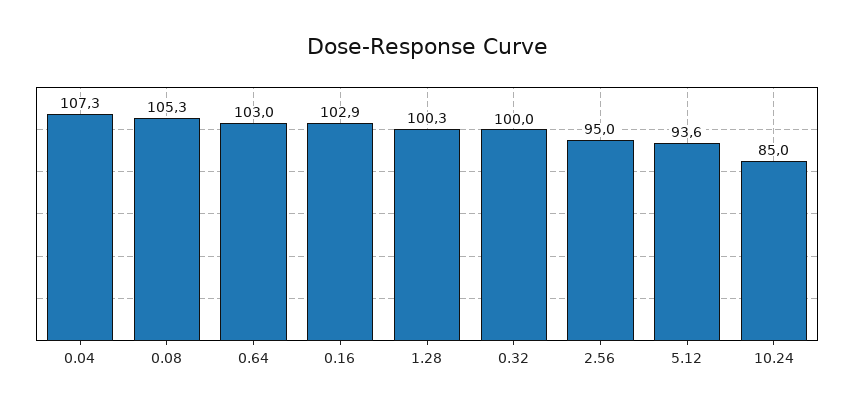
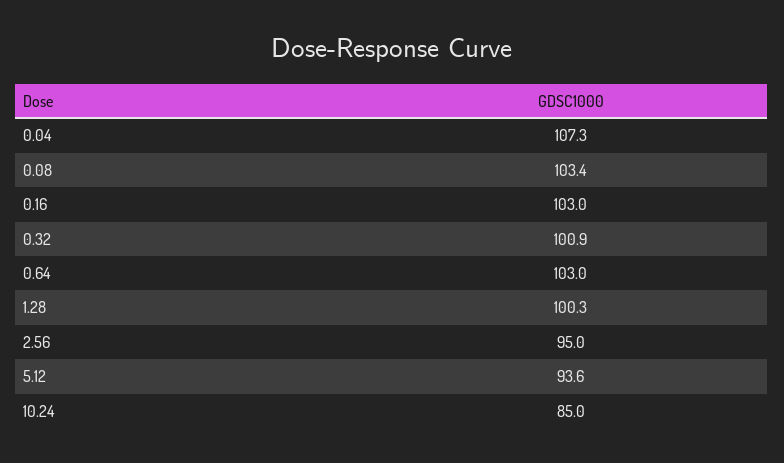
  {
    "0.04": 107.3,
-   "0.08": 105.3,
+   "0.08": 103.4,
    "0.64": 103,
-   "0.16": 102.9,
+   "0.16": 103,
    "1.28": 100.3,
-   "0.32": 100,
+   "0.32": 100.9,
    "2.56": 95,
    "5.12": 93.6,
    "10.24": 85
  }

